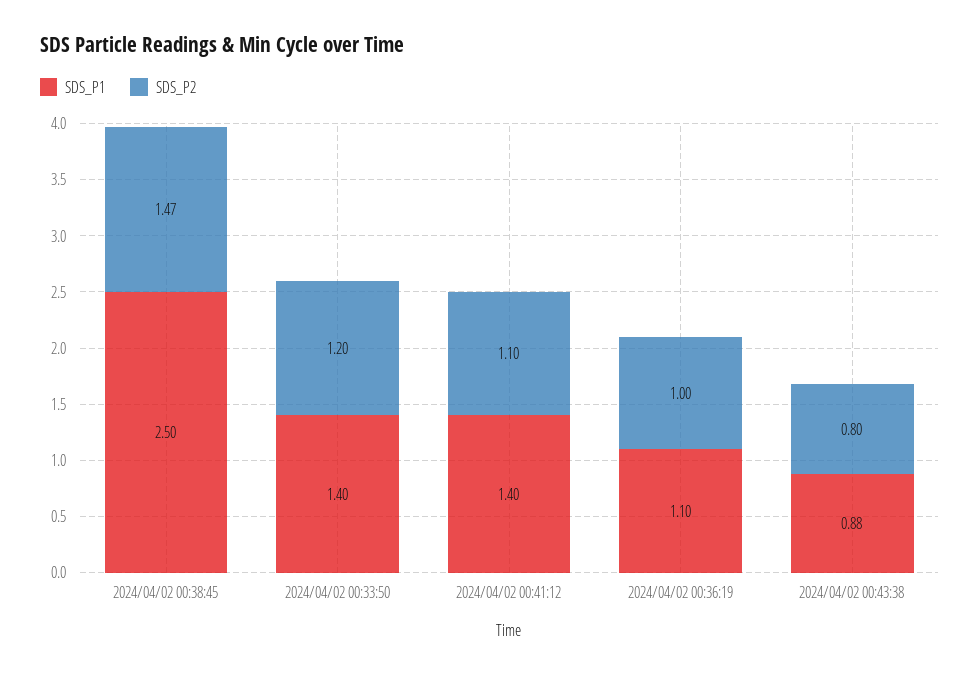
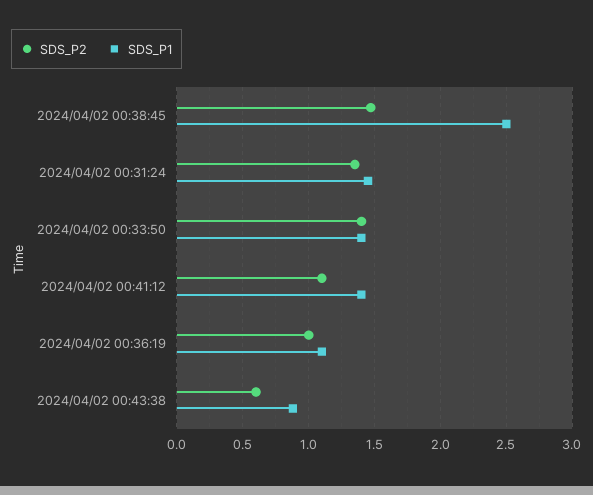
  {
    "SDS_P1": {
      "2024/04/02 00:38:45": 2.5,
      "2024/04/02 00:33:50": 1.4,
      "2024/04/02 00:41:12": 1.4,
      "2024/04/02 00:36:19": 1.1,
-     "2024/04/02 00:43:38": 0.88
+     "2024/04/02 00:43:38": 0.88,
+     "2024/04/02 00:31:24": 1.45
    },
    "SDS_P2": {
      "2024/04/02 00:38:45": 1.47,
-     "2024/04/02 00:33:50": 1.2,
+     "2024/04/02 00:33:50": 1.4,
      "2024/04/02 00:41:12": 1.1,
      "2024/04/02 00:36:19": 1,
-     "2024/04/02 00:43:38": 0.8
+     "2024/04/02 00:43:38": 0.6,
+     "2024/04/02 00:31:24": 1.35
    }
  }

